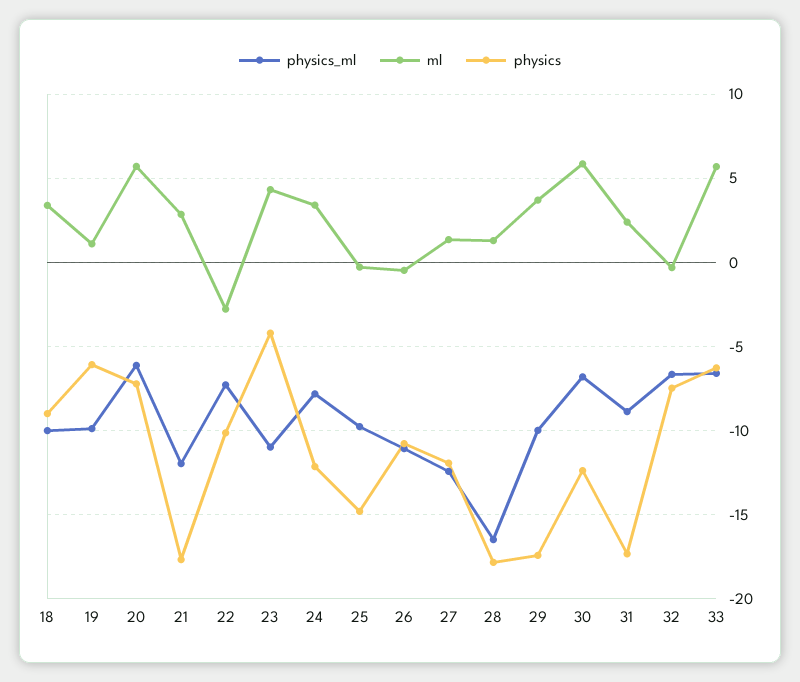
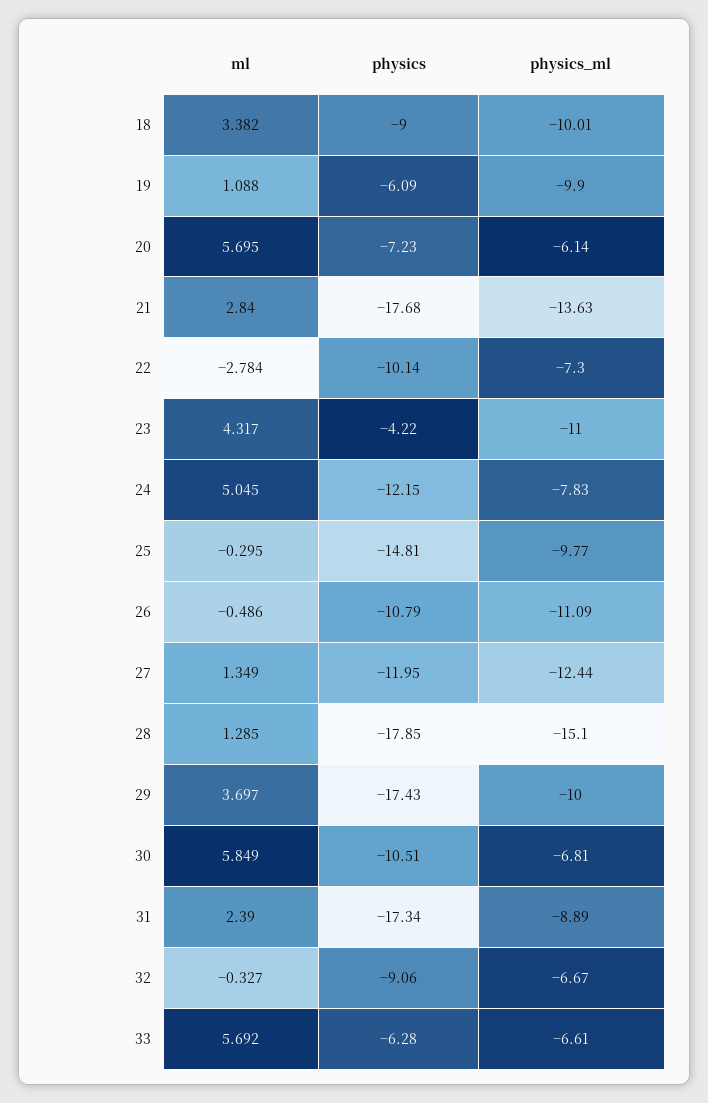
  {
    "physics_ml": {
      "18": -10.01,
      "19": -9.9,
      "20": -6.14,
-     "21": -12,
+     "21": -13.63,
      "22": -7.3,
      "23": -11,
      "24": -7.83,
      "25": -9.77,
      "26": -11.09,
      "27": -12.44,
-     "28": -16.5,
+     "28": -15.1,
      "29": -10,
      "30": -6.81,
      "31": -8.89,
      "32": -6.67,
      "33": -6.61
    },
    "ml": {
      "18": 3.382,
      "19": 1.088,
      "20": 5.695,
      "21": 2.84,
      "22": -2.784,
      "23": 4.317,
-     "24": 3.5,
+     "24": 5.045,
      "25": -0.295,
      "26": -0.486,
      "27": 1.349,
      "28": 1.285,
      "29": 3.697,
      "30": 5.849,
      "31": 2.39,
      "32": -0.327,
      "33": 5.692
    },
    "physics": {
      "18": -9,
      "19": -6.09,
      "20": -7.23,
      "21": -17.68,
      "22": -10.14,
      "23": -4.22,
      "24": -12.15,
      "25": -14.81,
      "26": -10.79,
      "27": -11.95,
      "28": -17.85,
      "29": -17.43,
-     "30": -12.5,
+     "30": -10.51,
      "31": -17.34,
-     "32": -7.5,
+     "32": -9.06,
      "33": -6.28
    }
  }

